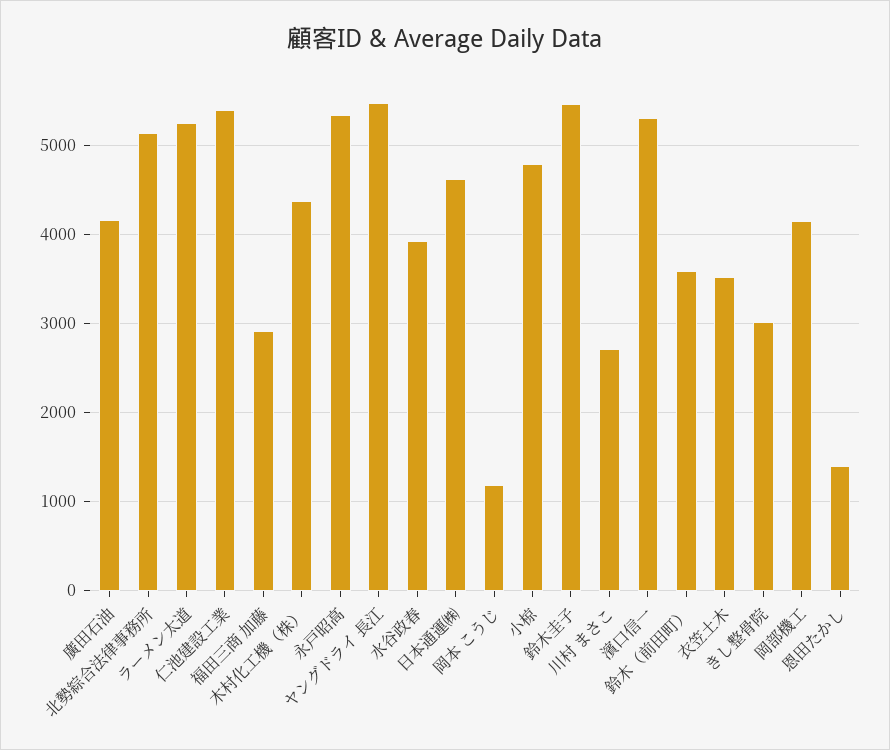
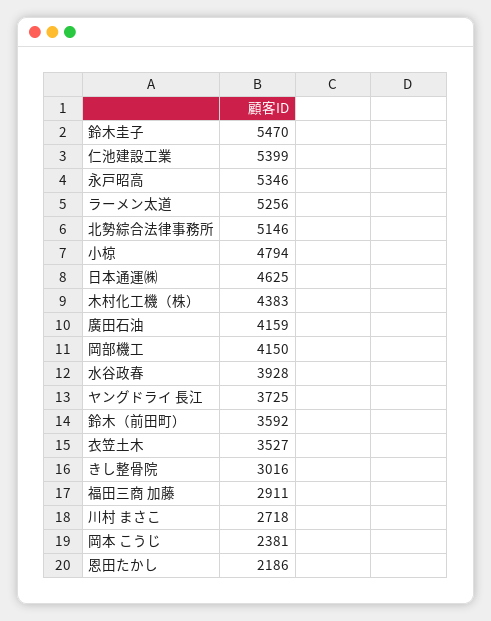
  {
    "廣田石油": 4159,
    "北勢綜合法律事務所": 5146,
    "ラーメン太道": 5256,
    "仁池建設工業": 5399,
    "福田三商 加藤": 2911,
    "木村化工機（株）": 4383,
    "永戸昭高": 5346,
-   "ヤングドライ 長江": 5500,
+   "ヤングドライ 長江": 3725,
    "水谷政春": 3928,
    "日本通運㈱": 4625,
-   "岡本 こうじ": 1200,
+   "岡本 こうじ": 2381,
    "小椋": 4794,
    "鈴木圭子": 5470,
    "川村 まさこ": 2718,
-   "濱口信一": 5300,
    "鈴木（前田町）": 3592,
    "衣笠土木": 3527,
    "きし整骨院": 3016,
    "岡部機工": 4150,
-   "恩田たかし": 1400
+   "恩田たかし": 2186
  }

